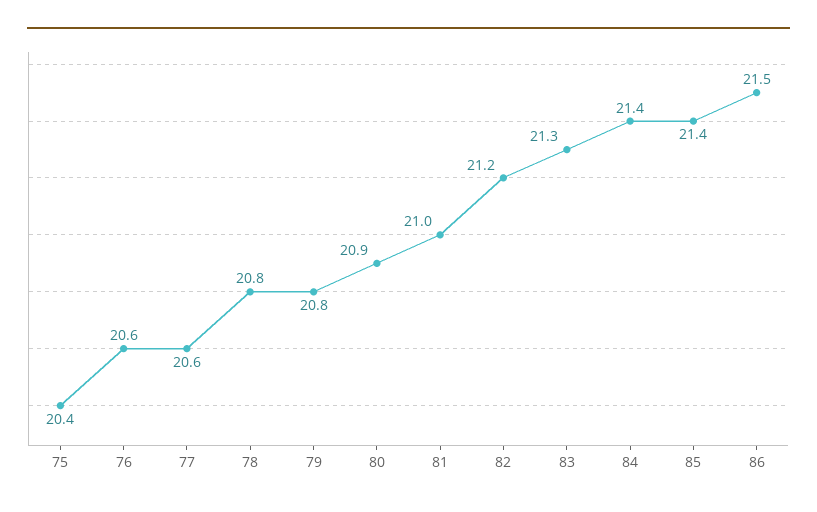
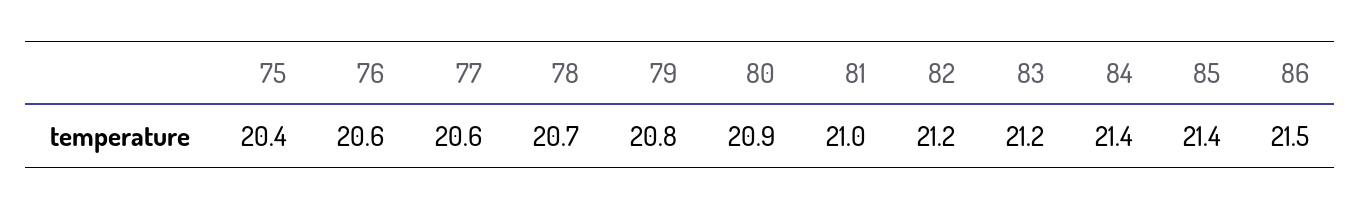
  {
    "75": 20.4,
    "76": 20.6,
    "77": 20.6,
-   "78": 20.8,
+   "78": 20.7,
    "79": 20.8,
    "80": 20.9,
    "81": 21,
    "82": 21.2,
-   "83": 21.3,
+   "83": 21.2,
    "84": 21.4,
    "85": 21.4,
    "86": 21.5
  }

